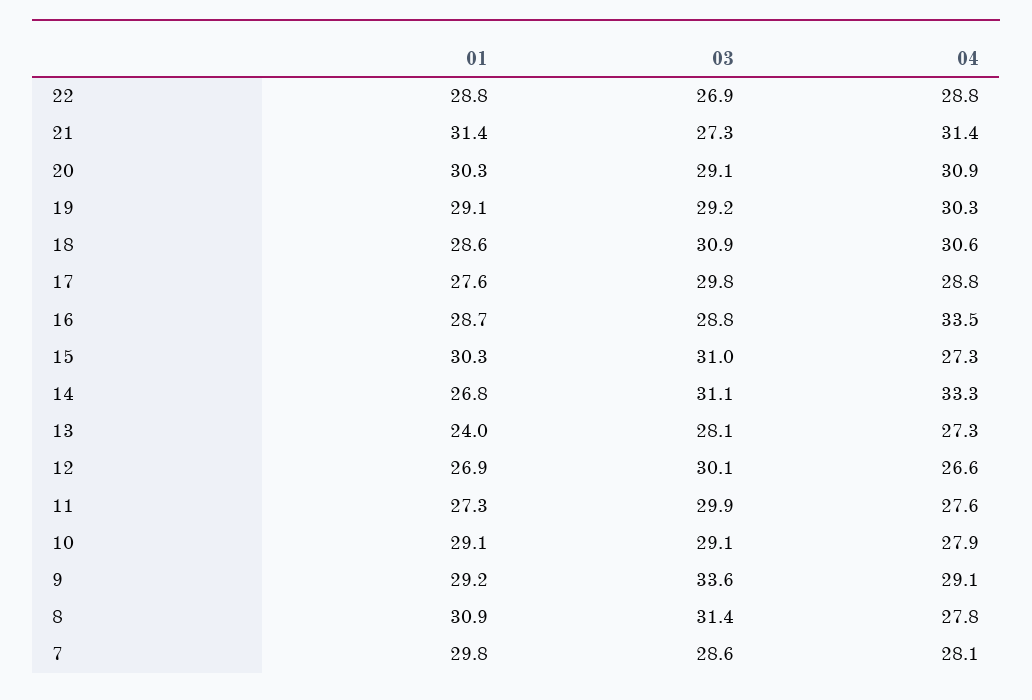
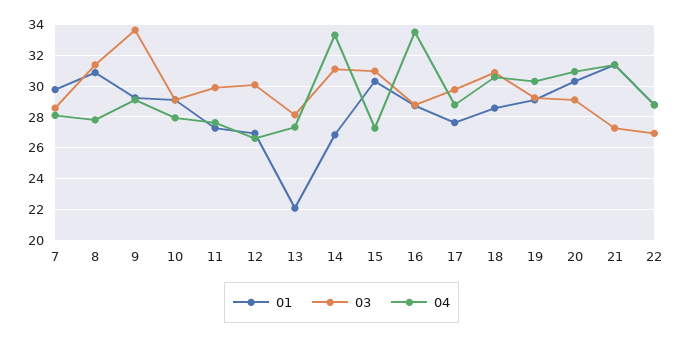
  {
    "01": {
      "22": 28.8,
      "21": 31.4,
      "20": 30.3,
      "19": 29.1,
      "18": 28.6,
      "17": 27.6,
      "16": 28.7,
      "15": 30.3,
      "14": 26.8,
-     "13": 24,
+     "13": 22,
      "12": 26.9,
      "11": 27.3,
      "10": 29.1,
      "9": 29.2,
      "8": 30.9,
      "7": 29.8
    },
    "03": {
      "22": 26.9,
      "21": 27.3,
      "20": 29.1,
      "19": 29.2,
      "18": 30.9,
      "17": 29.8,
      "16": 28.8,
      "15": 31,
      "14": 31.1,
      "13": 28.1,
      "12": 30.1,
      "11": 29.9,
      "10": 29.1,
      "9": 33.6,
      "8": 31.4,
      "7": 28.6
    },
    "04": {
      "22": 28.8,
      "21": 31.4,
      "20": 30.9,
      "19": 30.3,
      "18": 30.6,
      "17": 28.8,
      "16": 33.5,
      "15": 27.3,
      "14": 33.3,
      "13": 27.3,
      "12": 26.6,
      "11": 27.6,
      "10": 27.9,
      "9": 29.1,
      "8": 27.8,
      "7": 28.1
    }
  }

